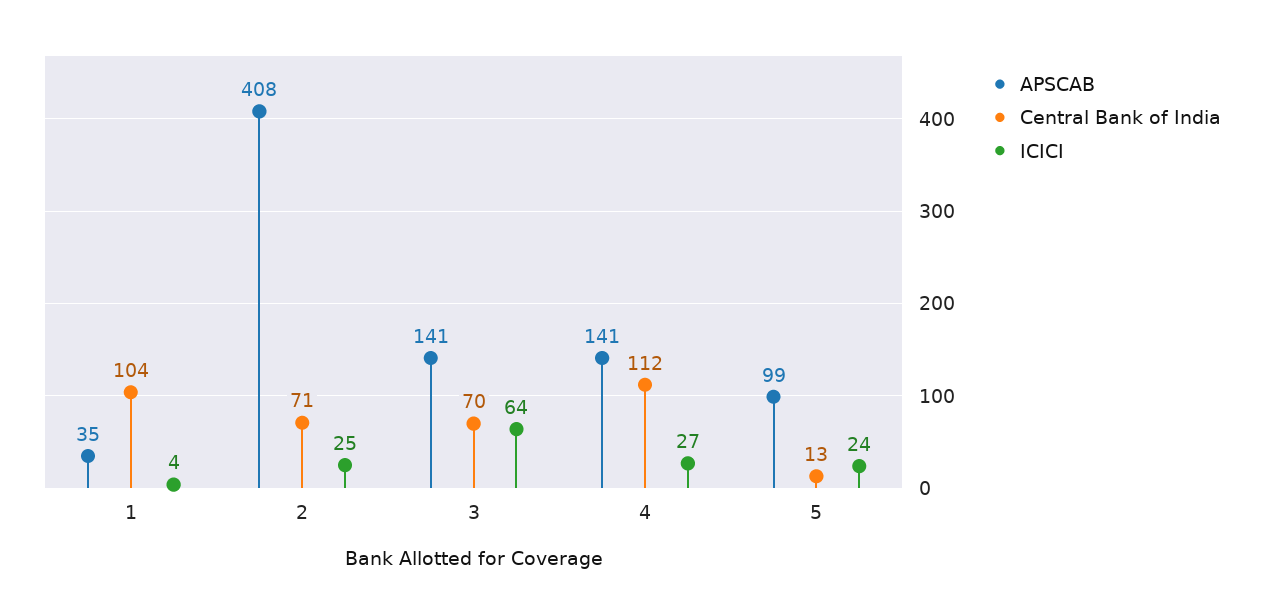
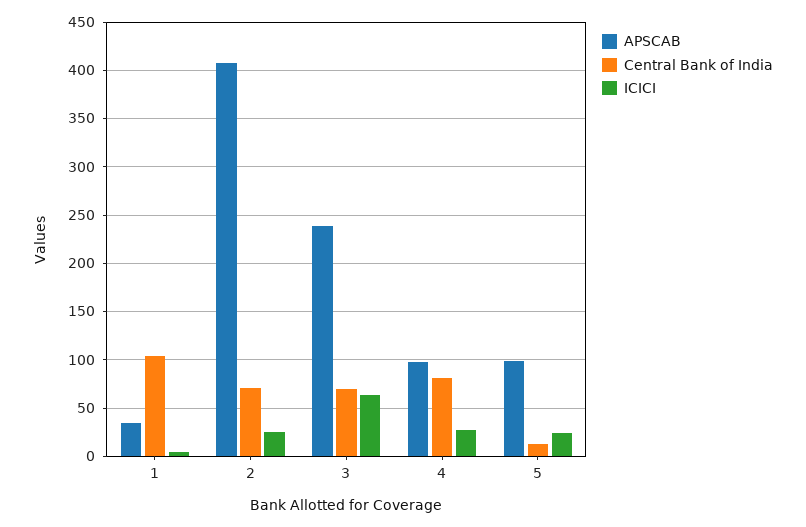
  {
    "APSCAB": {
      "1": 35,
      "2": 408,
-     "3": 141,
+     "3": 240,
-     "4": 141,
+     "4": 100,
      "5": 99
    },
    "Central Bank of India": {
      "1": 104,
      "2": 71,
      "3": 70,
-     "4": 112,
+     "4": 80,
      "5": 13
    },
    "ICICI": {
      "1": 4,
      "2": 25,
      "3": 64,
      "4": 27,
      "5": 24
    }
  }

